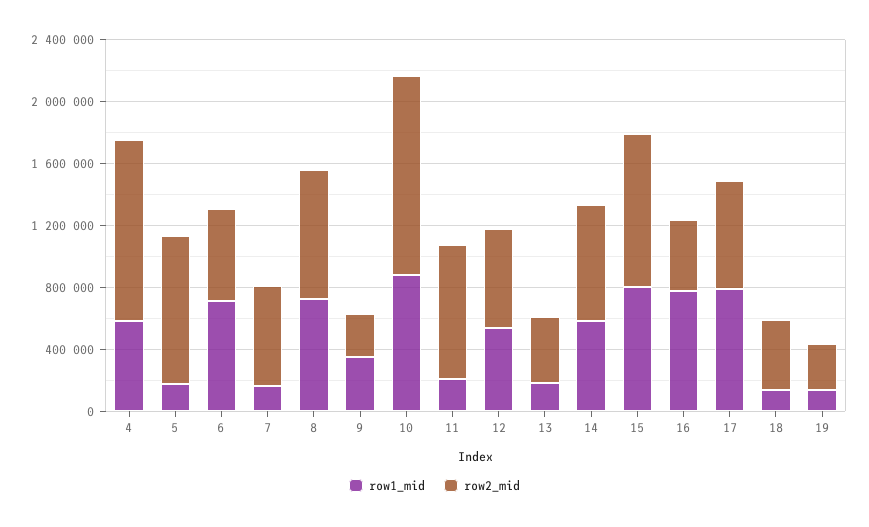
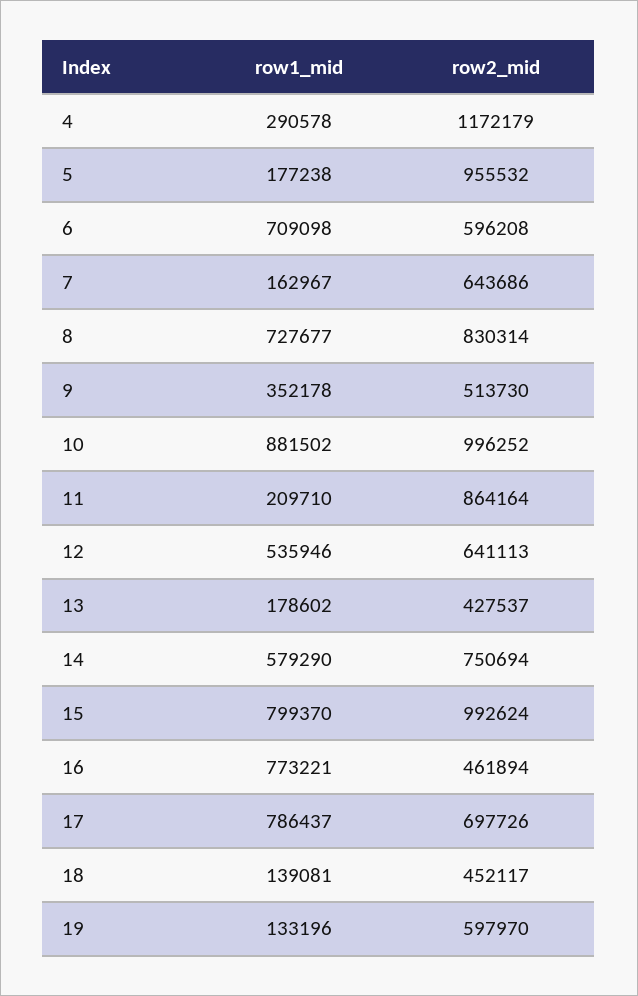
  {
    "row1_mid": {
-     "4": 600000,
+     "4": 290578,
      "5": 177238,
      "6": 709098,
      "7": 162967,
      "8": 727677,
      "9": 352178,
      "10": 881502,
      "11": 209710,
      "12": 535946,
      "13": 178602,
      "14": 579290,
      "15": 799370,
      "16": 773221,
      "17": 786437,
      "18": 139081,
      "19": 133196
    },
    "row2_mid": {
      "4": 1172179,
      "5": 955532,
      "6": 596208,
      "7": 643686,
      "8": 830314,
-     "9": 300000,
+     "9": 513730,
-     "10": 1300000,
+     "10": 996252,
      "11": 864164,
      "12": 641113,
      "13": 427537,
      "14": 750694,
      "15": 992624,
      "16": 461894,
      "17": 697726,
      "18": 452117,
-     "19": 300000
+     "19": 597970
    }
  }

